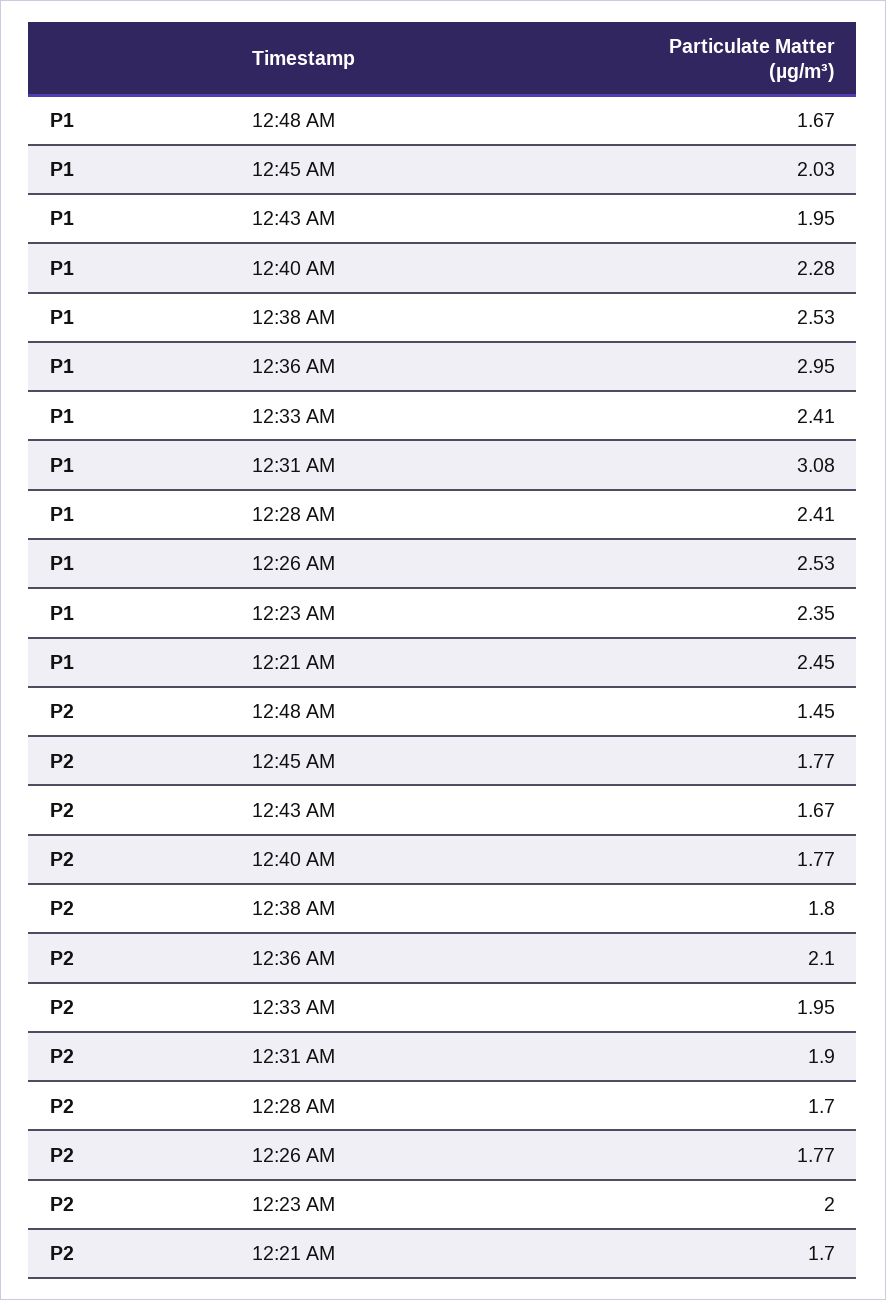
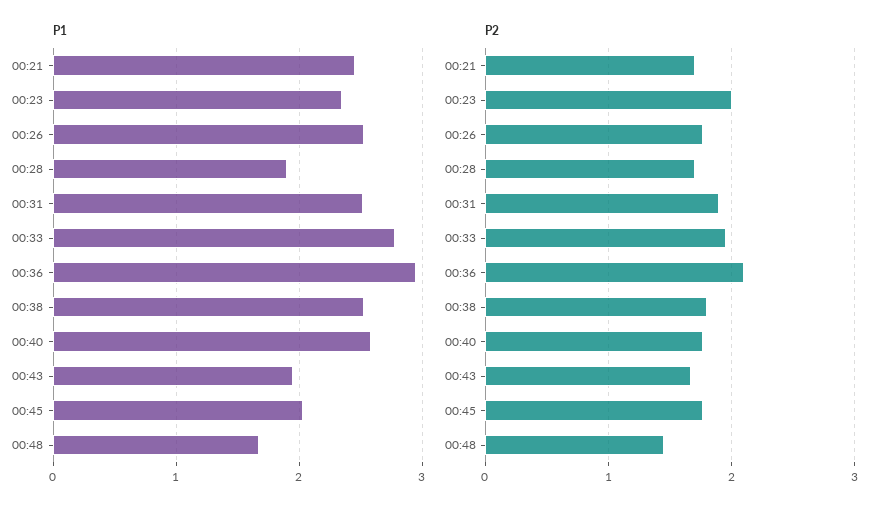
  {
    "P1": {
      "12:48 AM": 1.67,
      "12:45 AM": 2.03,
      "12:43 AM": 1.95,
-     "12:40 AM": 2.28,
+     "12:40 AM": 2.6,
      "12:38 AM": 2.53,
      "12:36 AM": 2.95,
-     "12:33 AM": 2.41,
+     "12:33 AM": 2.8,
-     "12:31 AM": 3.08,
+     "12:31 AM": 2.5,
-     "12:28 AM": 2.41,
+     "12:28 AM": 1.9,
      "12:26 AM": 2.53,
      "12:23 AM": 2.35,
      "12:21 AM": 2.45
    },
    "P2": {
      "12:48 AM": 1.45,
      "12:45 AM": 1.77,
      "12:43 AM": 1.67,
      "12:40 AM": 1.77,
      "12:38 AM": 1.8,
      "12:36 AM": 2.1,
      "12:33 AM": 1.95,
      "12:31 AM": 1.9,
      "12:28 AM": 1.7,
      "12:26 AM": 1.77,
      "12:23 AM": 2,
      "12:21 AM": 1.7
    }
  }

